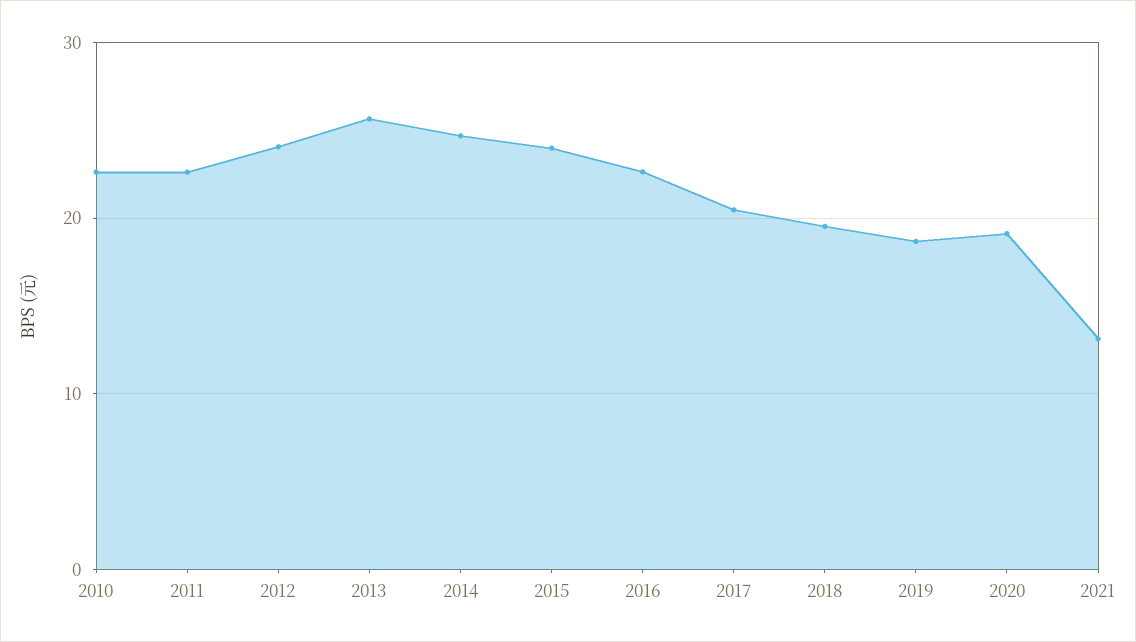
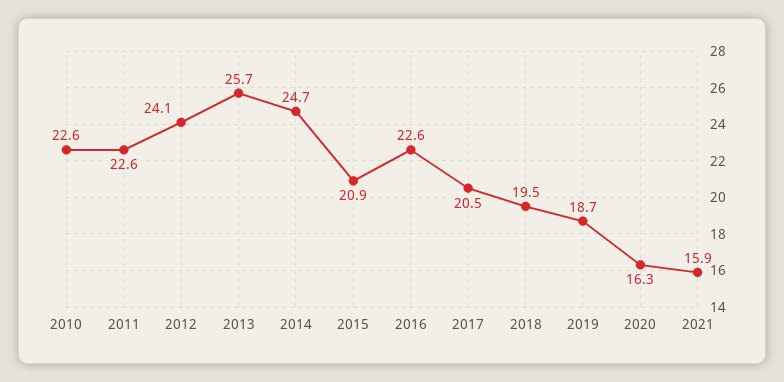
  {
    "2010": 22.6,
    "2011": 22.6,
    "2012": 24.1,
    "2013": 25.7,
    "2014": 24.7,
-   "2015": 24,
+   "2015": 20.9,
    "2016": 22.6,
    "2017": 20.5,
    "2018": 19.5,
    "2019": 18.7,
-   "2020": 19,
+   "2020": 16.3,
-   "2021": 13
+   "2021": 15.9
  }

